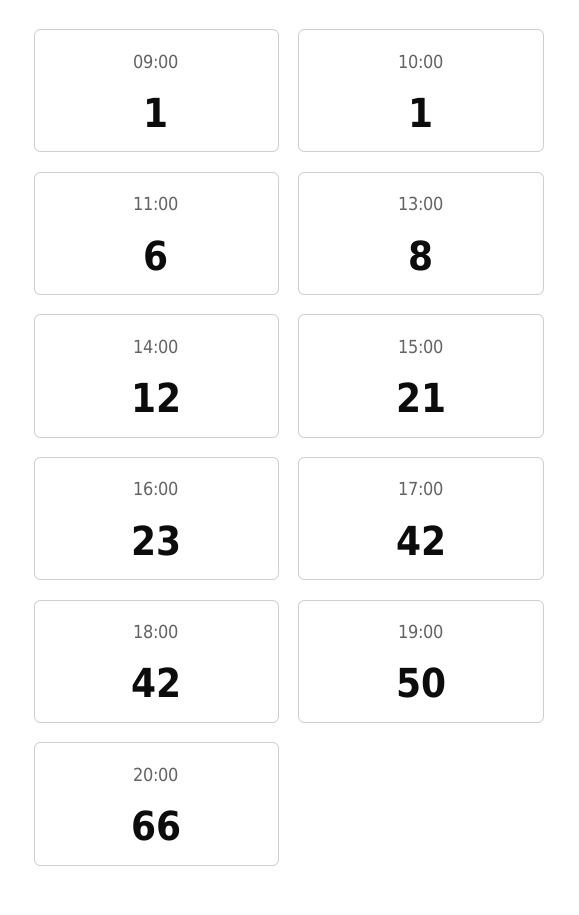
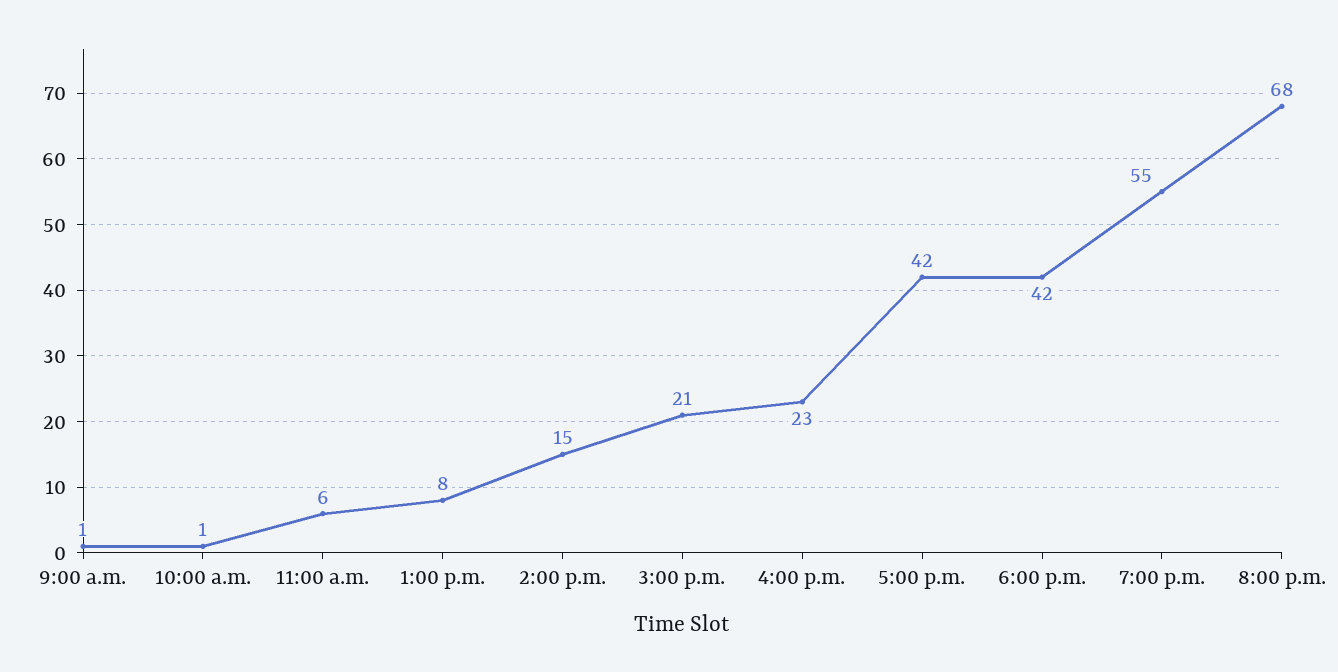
  {
    "09:00": 1,
    "10:00": 1,
    "11:00": 6,
    "13:00": 8,
-   "14:00": 12,
+   "14:00": 15,
    "15:00": 21,
    "16:00": 23,
    "17:00": 42,
    "18:00": 42,
-   "19:00": 50,
+   "19:00": 55,
-   "20:00": 66
+   "20:00": 68
  }

